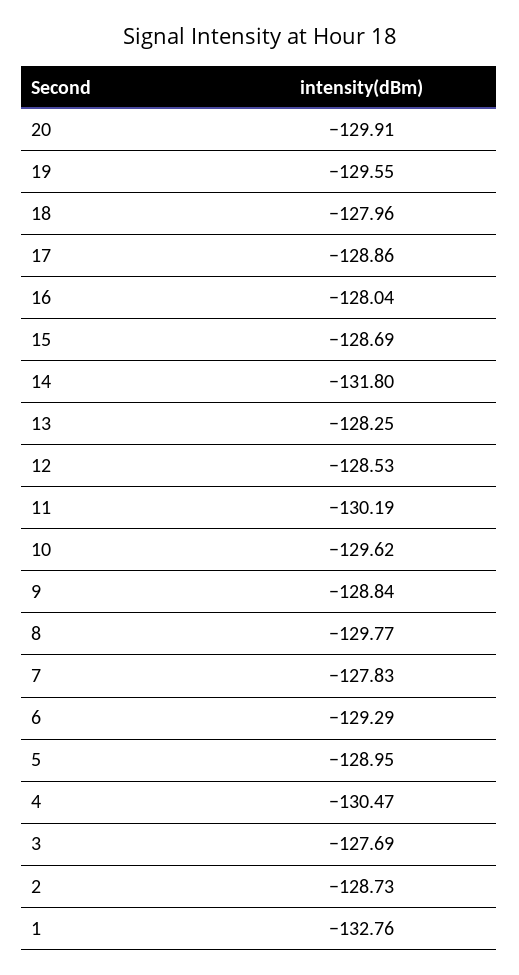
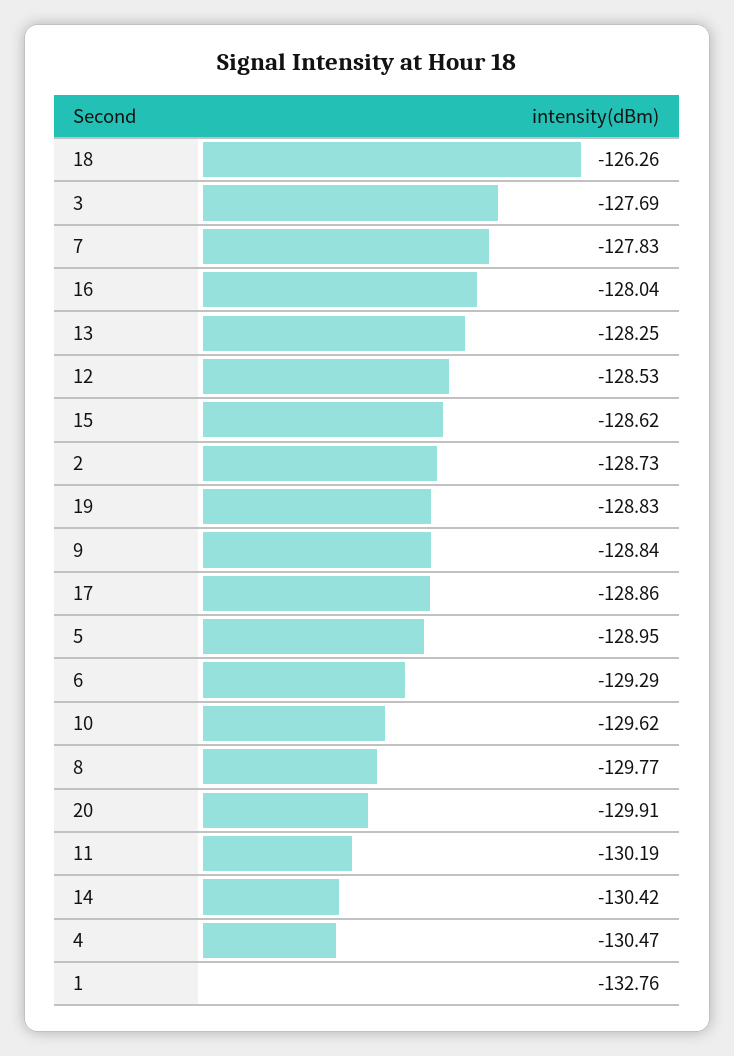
  {
    "20": -129.91,
-   "19": -129.55,
+   "19": -128.83,
-   "18": -127.96,
+   "18": -126.26,
    "17": -128.86,
    "16": -128.04,
-   "15": -128.69,
+   "15": -128.62,
-   "14": -131.8,
+   "14": -130.42,
    "13": -128.25,
    "12": -128.53,
    "11": -130.19,
    "10": -129.62,
    "9": -128.84,
    "8": -129.77,
    "7": -127.83,
    "6": -129.29,
    "5": -128.95,
    "4": -130.47,
    "3": -127.69,
    "2": -128.73,
    "1": -132.76
  }

